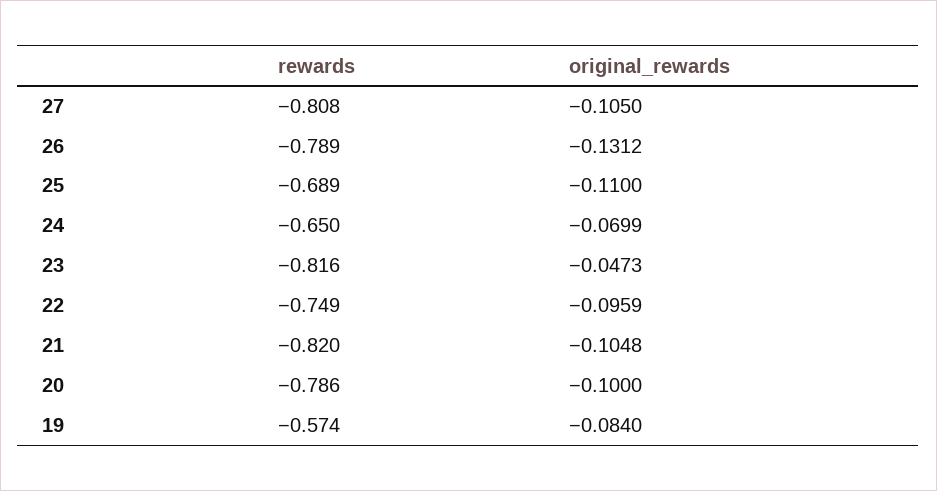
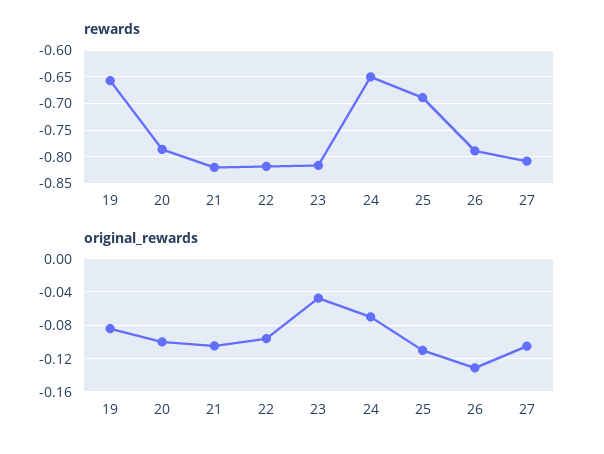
  {
    "rewards": {
      "27": -0.808,
      "26": -0.789,
      "25": -0.689,
      "24": -0.65,
      "23": -0.816,
-     "22": -0.749,
+     "22": -0.825,
      "21": -0.82,
      "20": -0.786,
-     "19": -0.574
+     "19": -0.65
    },
    "original_rewards": {
      "27": -0.105,
      "26": -0.1312,
      "25": -0.11,
      "24": -0.0699,
      "23": -0.0473,
      "22": -0.0959,
      "21": -0.1048,
      "20": -0.1,
      "19": -0.084
    }
  }

